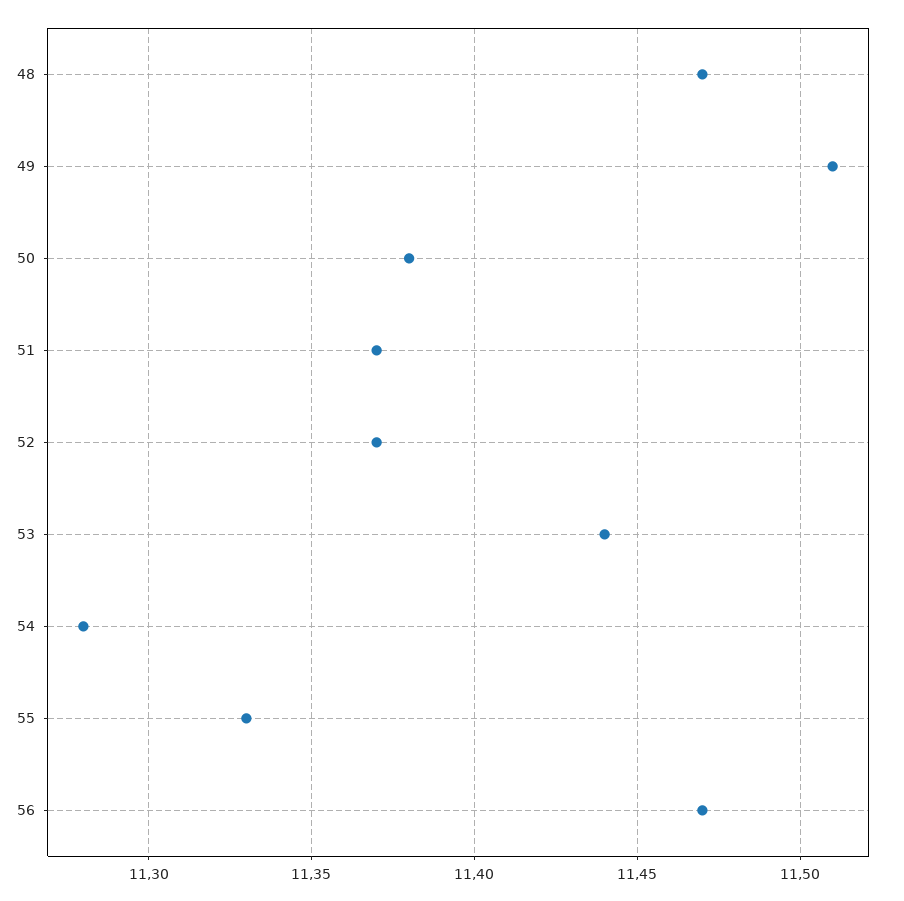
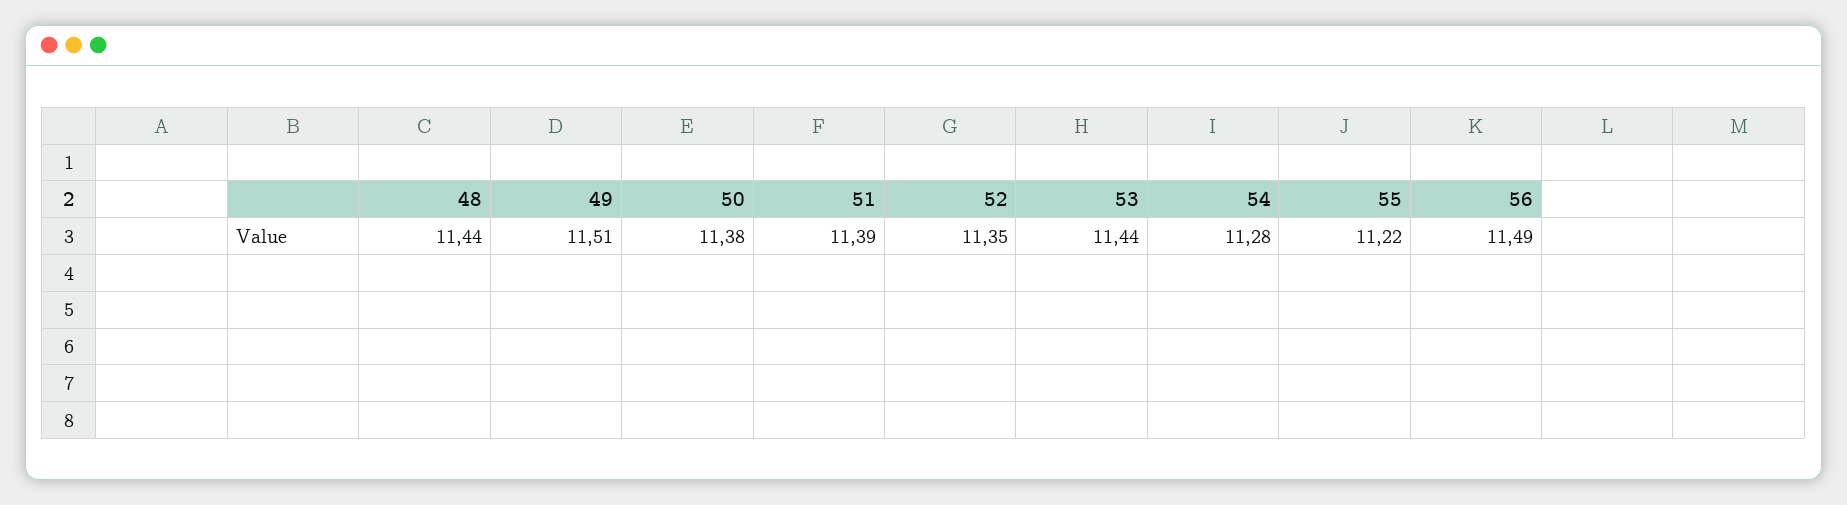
  {
-   "48": 11.47,
+   "48": 11.44,
    "49": 11.51,
    "50": 11.38,
-   "51": 11.37,
+   "51": 11.39,
-   "52": 11.37,
+   "52": 11.35,
    "53": 11.44,
    "54": 11.28,
-   "55": 11.33,
+   "55": 11.22,
-   "56": 11.47
+   "56": 11.49
  }

